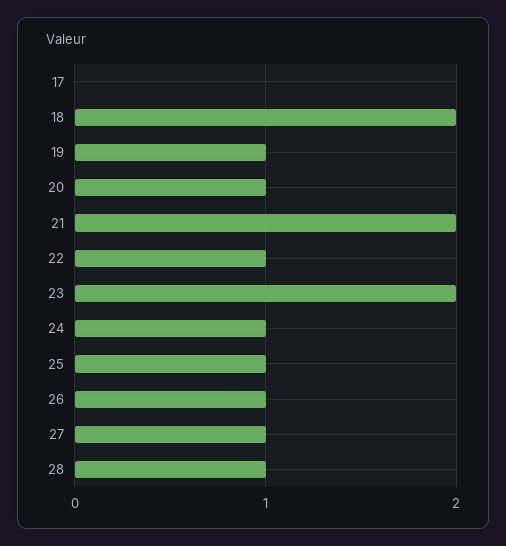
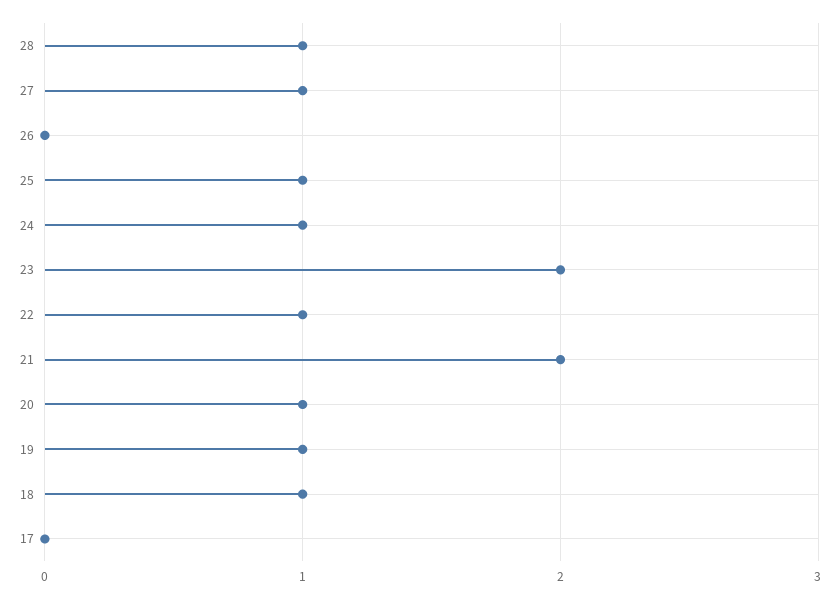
  {
    "17": 0,
-   "18": 2,
+   "18": 1,
    "19": 1,
    "20": 1,
    "21": 2,
    "22": 1,
    "23": 2,
    "24": 1,
    "25": 1,
-   "26": 1,
+   "26": 0,
    "27": 1,
    "28": 1
  }

